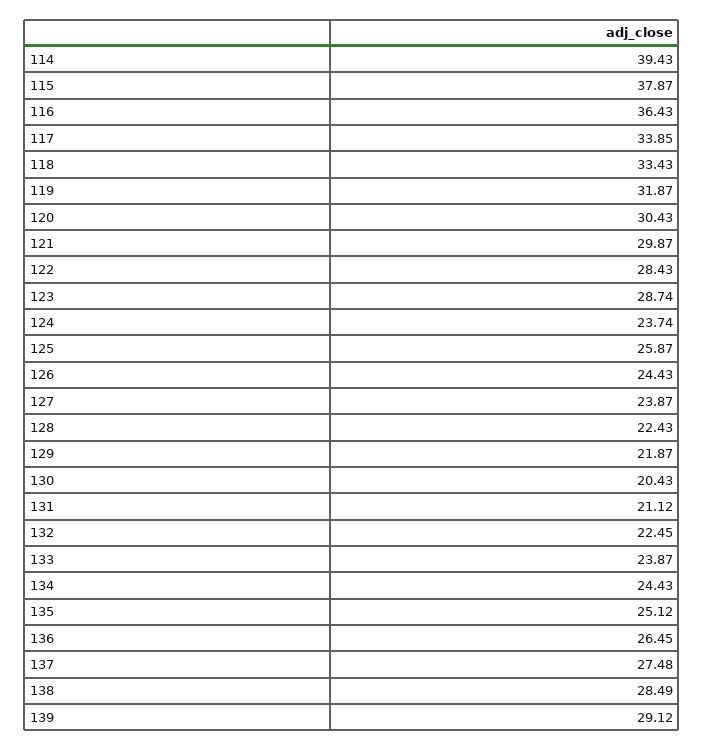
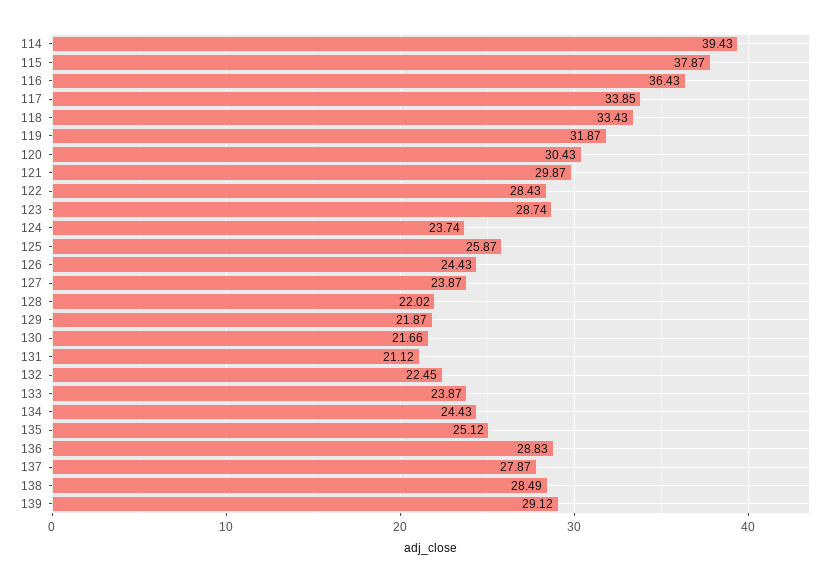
  {
    "114": 39.43,
    "115": 37.87,
    "116": 36.43,
    "117": 33.85,
    "118": 33.43,
    "119": 31.87,
    "120": 30.43,
    "121": 29.87,
    "122": 28.43,
    "123": 28.74,
    "124": 23.74,
    "125": 25.87,
    "126": 24.43,
    "127": 23.87,
-   "128": 22.43,
+   "128": 22.02,
    "129": 21.87,
-   "130": 20.43,
+   "130": 21.66,
    "131": 21.12,
    "132": 22.45,
    "133": 23.87,
    "134": 24.43,
    "135": 25.12,
-   "136": 26.45,
+   "136": 28.83,
-   "137": 27.48,
+   "137": 27.87,
    "138": 28.49,
    "139": 29.12
  }

